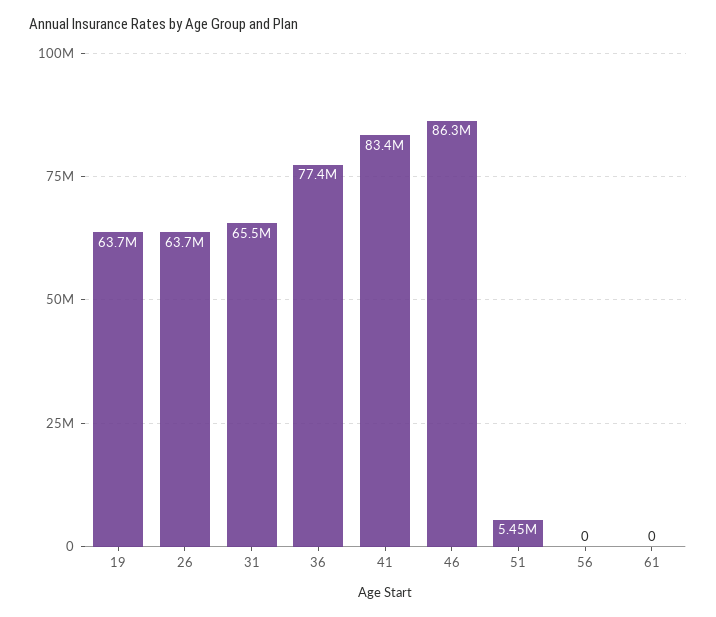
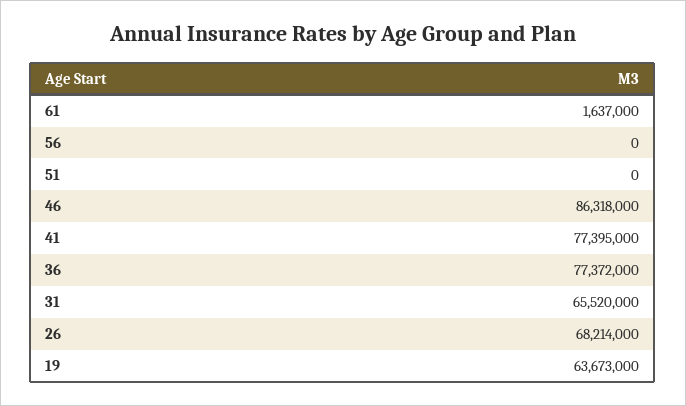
  {
    "19": 63673000,
-   "26": 63700000,
+   "26": 68214000,
    "31": 65520000,
    "36": 77372000,
-   "41": 83400000,
+   "41": 77395000,
    "46": 86318000,
-   "51": 5450000,
+   "51": 0,
    "56": 0,
-   "61": 0
+   "61": 1637000
  }

